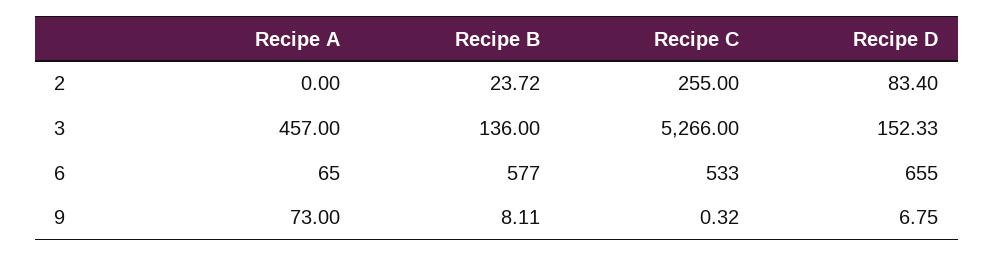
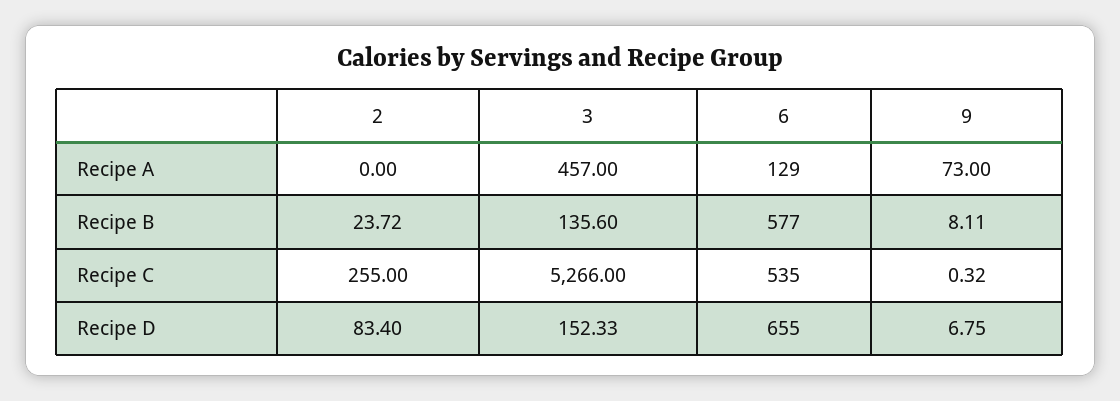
  {
    "Recipe A": {
      "2": 0,
      "3": 457,
-     "6": 65,
+     "6": 129,
      "9": 73
    },
    "Recipe B": {
      "2": 23.72,
-     "3": 136,
+     "3": 135.6,
      "6": 577,
      "9": 8.11
    },
    "Recipe C": {
      "2": 255,
      "3": 5266,
-     "6": 533,
+     "6": 535,
      "9": 0.32
    },
    "Recipe D": {
      "2": 83.4,
      "3": 152.33,
      "6": 655,
      "9": 6.75
    }
  }

